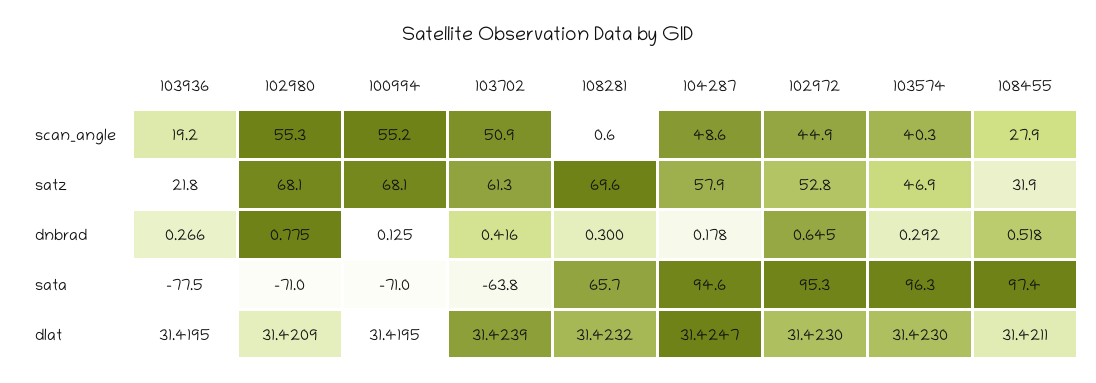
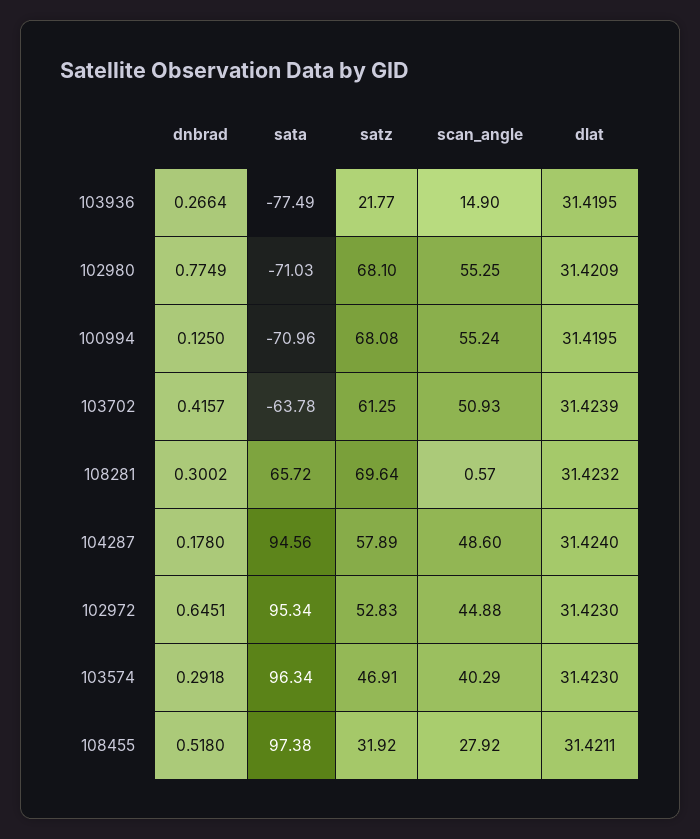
  {
    "103936": {
-     "scan_angle": 19.2,
+     "scan_angle": 14.9,
      "satz": 21.77,
      "dnbrad": 0.2664,
      "sata": -77.49,
      "dlat": 31.4195
    },
    "102980": {
      "scan_angle": 55.25,
      "satz": 68.1,
      "dnbrad": 0.7749,
      "sata": -71.03,
      "dlat": 31.4209
    },
    "100994": {
      "scan_angle": 55.24,
      "satz": 68.08,
      "dnbrad": 0.125,
      "sata": -70.96,
      "dlat": 31.4195
    },
    "103702": {
      "scan_angle": 50.93,
      "satz": 61.25,
      "dnbrad": 0.4157,
      "sata": -63.78,
      "dlat": 31.4239
    },
    "108281": {
      "scan_angle": 0.57,
      "satz": 69.64,
      "dnbrad": 0.3002,
      "sata": 65.72,
      "dlat": 31.4232
    },
    "104287": {
      "scan_angle": 48.6,
      "satz": 57.89,
      "dnbrad": 0.178,
      "sata": 94.56,
-     "dlat": 31.4247
+     "dlat": 31.424
    },
    "102972": {
      "scan_angle": 44.88,
      "satz": 52.83,
      "dnbrad": 0.6451,
      "sata": 95.34,
      "dlat": 31.423
    },
    "103574": {
      "scan_angle": 40.29,
      "satz": 46.91,
      "dnbrad": 0.2918,
      "sata": 96.34,
      "dlat": 31.423
    },
    "108455": {
      "scan_angle": 27.92,
      "satz": 31.92,
      "dnbrad": 0.518,
      "sata": 97.38,
      "dlat": 31.4211
    }
  }

